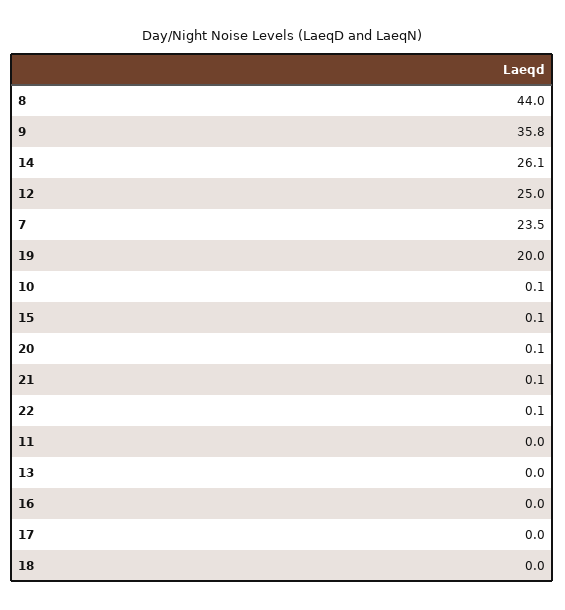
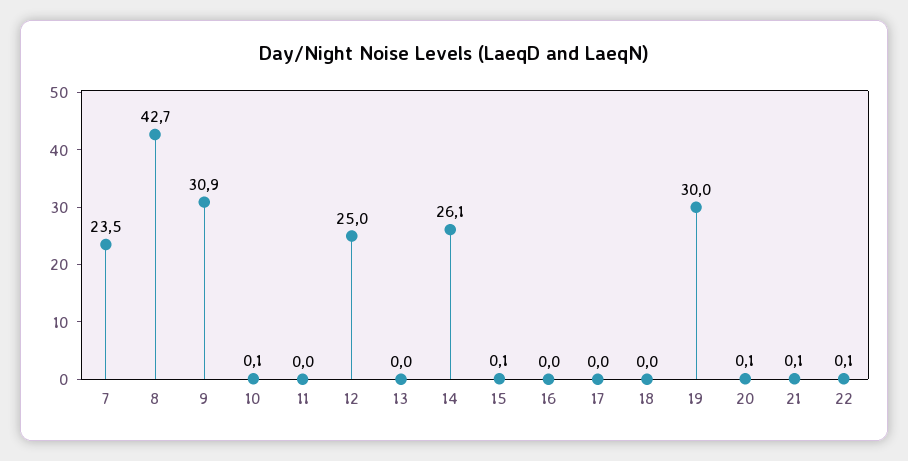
  {
-   "8": 44,
+   "8": 42.7,
-   "9": 35.8,
+   "9": 30.9,
    "14": 26.1,
    "12": 25,
    "7": 23.5,
-   "19": 20,
+   "19": 30,
    "10": 0.1,
    "15": 0.1,
    "20": 0.1,
    "21": 0.1,
    "22": 0.1,
    "11": 0,
    "13": 0,
    "16": 0,
    "17": 0,
    "18": 0
  }

